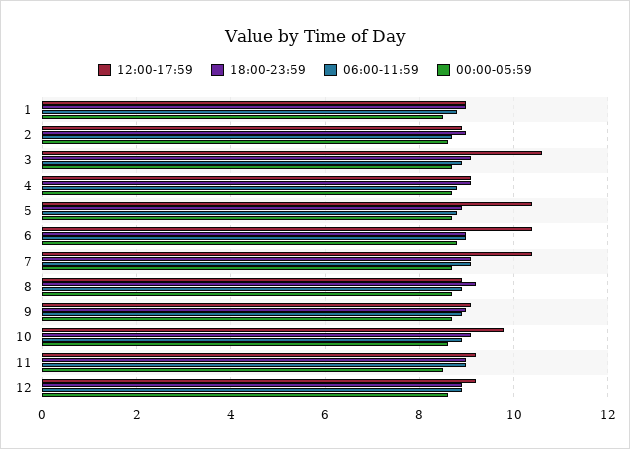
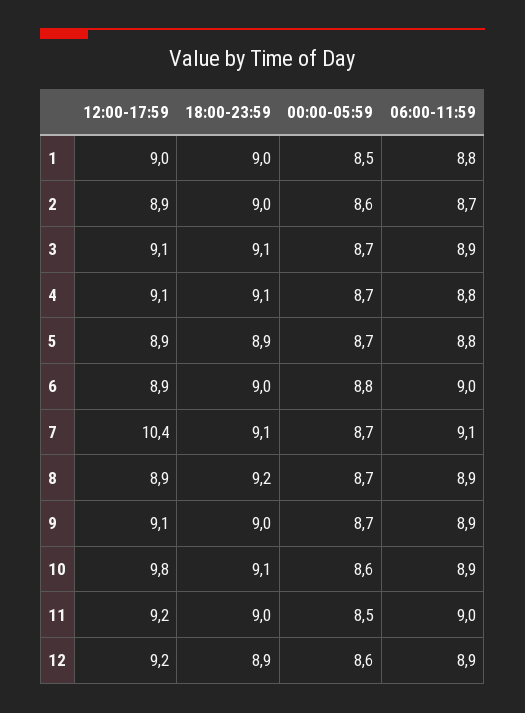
  {
    "12:00-17:59": {
      "1": 9,
      "2": 8.9,
-     "3": 10.5,
+     "3": 9.1,
      "4": 9.1,
-     "5": 10.5,
+     "5": 8.9,
-     "6": 10.5,
+     "6": 8.9,
      "7": 10.4,
      "8": 8.9,
      "9": 9.1,
      "10": 9.8,
      "11": 9.2,
      "12": 9.2
    },
    "18:00-23:59": {
      "1": 9,
      "2": 9,
      "3": 9.1,
      "4": 9.1,
      "5": 8.9,
      "6": 9,
      "7": 9.1,
      "8": 9.2,
      "9": 9,
      "10": 9.1,
      "11": 9,
      "12": 8.9
    },
    "06:00-11:59": {
      "1": 8.8,
      "2": 8.7,
      "3": 8.9,
      "4": 8.8,
      "5": 8.8,
      "6": 9,
      "7": 9.1,
      "8": 8.9,
      "9": 8.9,
      "10": 8.9,
      "11": 9,
      "12": 8.9
    },
    "00:00-05:59": {
      "1": 8.5,
      "2": 8.6,
      "3": 8.7,
      "4": 8.7,
      "5": 8.7,
      "6": 8.8,
      "7": 8.7,
      "8": 8.7,
      "9": 8.7,
      "10": 8.6,
      "11": 8.5,
      "12": 8.6
    }
  }

